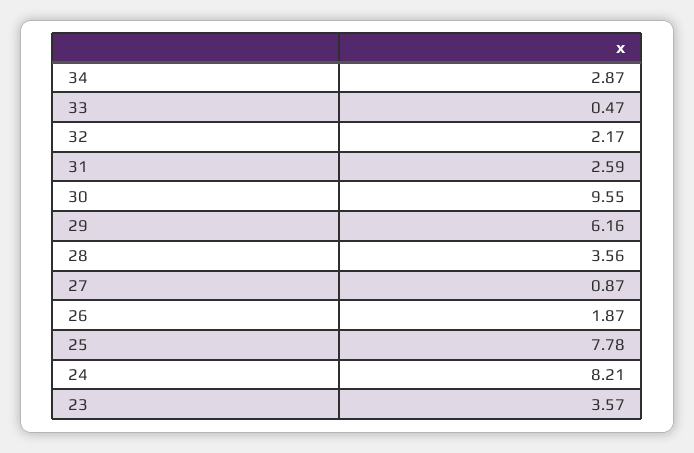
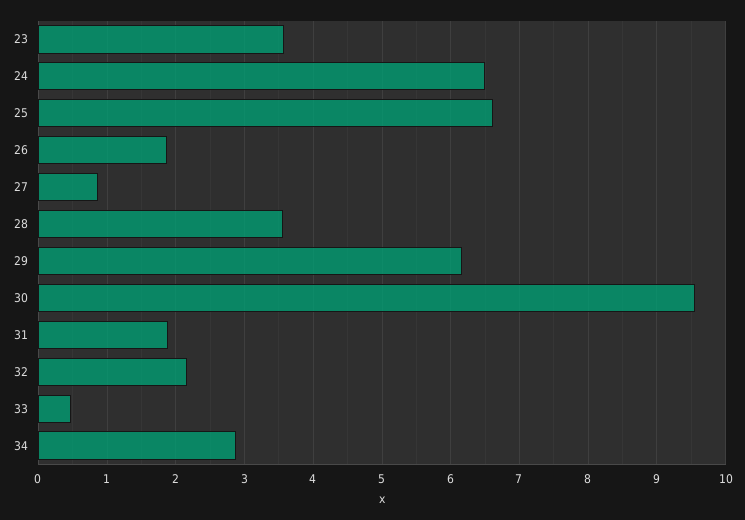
  {
    "34": 2.87,
    "33": 0.47,
    "32": 2.17,
-   "31": 2.59,
+   "31": 1.9,
    "30": 9.55,
    "29": 6.16,
    "28": 3.56,
    "27": 0.87,
    "26": 1.87,
-   "25": 7.78,
+   "25": 6.6,
-   "24": 8.21,
+   "24": 6.5,
    "23": 3.57
  }

